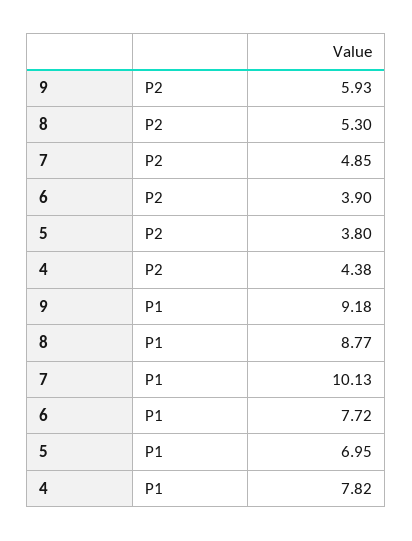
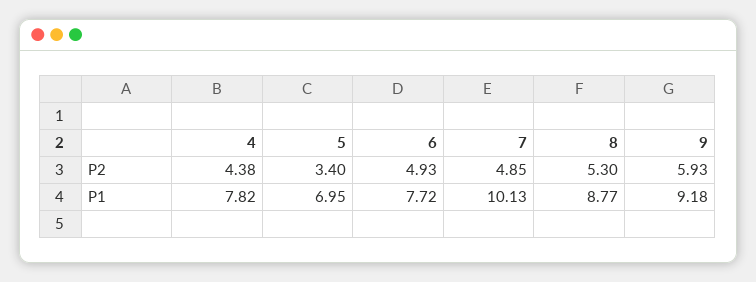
  {
    "9": {
      "P2": 5.93,
      "P1": 9.18
    },
    "8": {
      "P2": 5.3,
      "P1": 8.77
    },
    "7": {
      "P2": 4.85,
      "P1": 10.13
    },
    "6": {
-     "P2": 3.9,
+     "P2": 4.93,
      "P1": 7.72
    },
    "5": {
-     "P2": 3.8,
+     "P2": 3.4,
      "P1": 6.95
    },
    "4": {
      "P2": 4.38,
      "P1": 7.82
    }
  }

